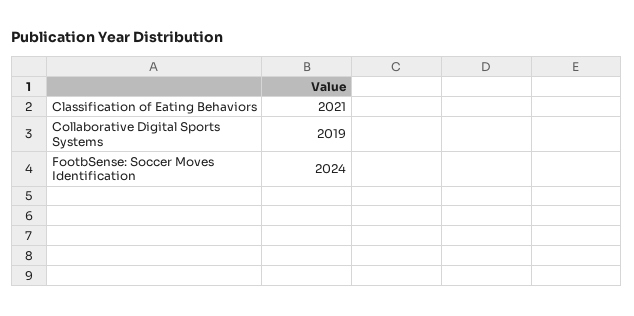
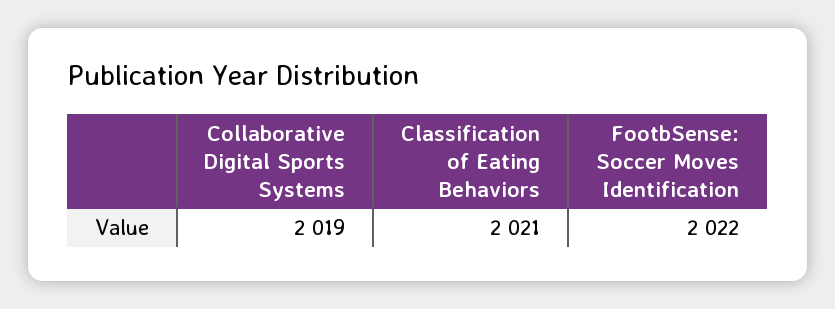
  {
    "Classification of Eating Behaviors": 2021,
    "Collaborative Digital Sports Systems": 2019,
-   "FootbSense: Soccer Moves Identification": 2024
+   "FootbSense: Soccer Moves Identification": 2022
  }

